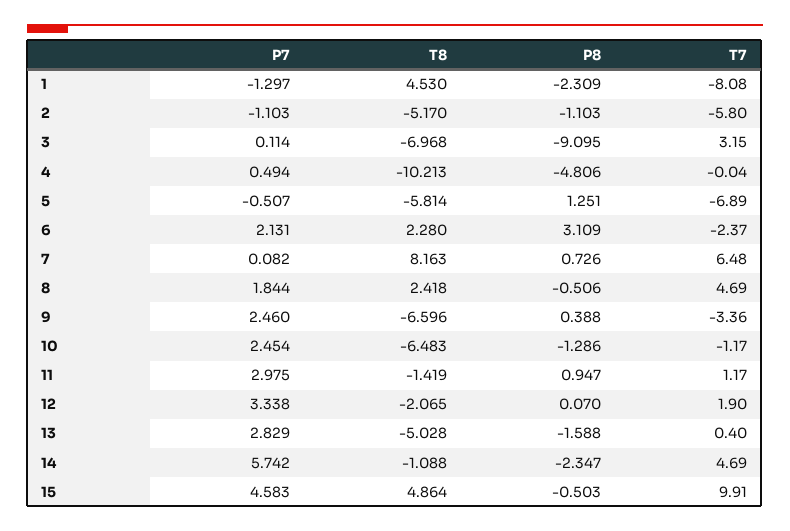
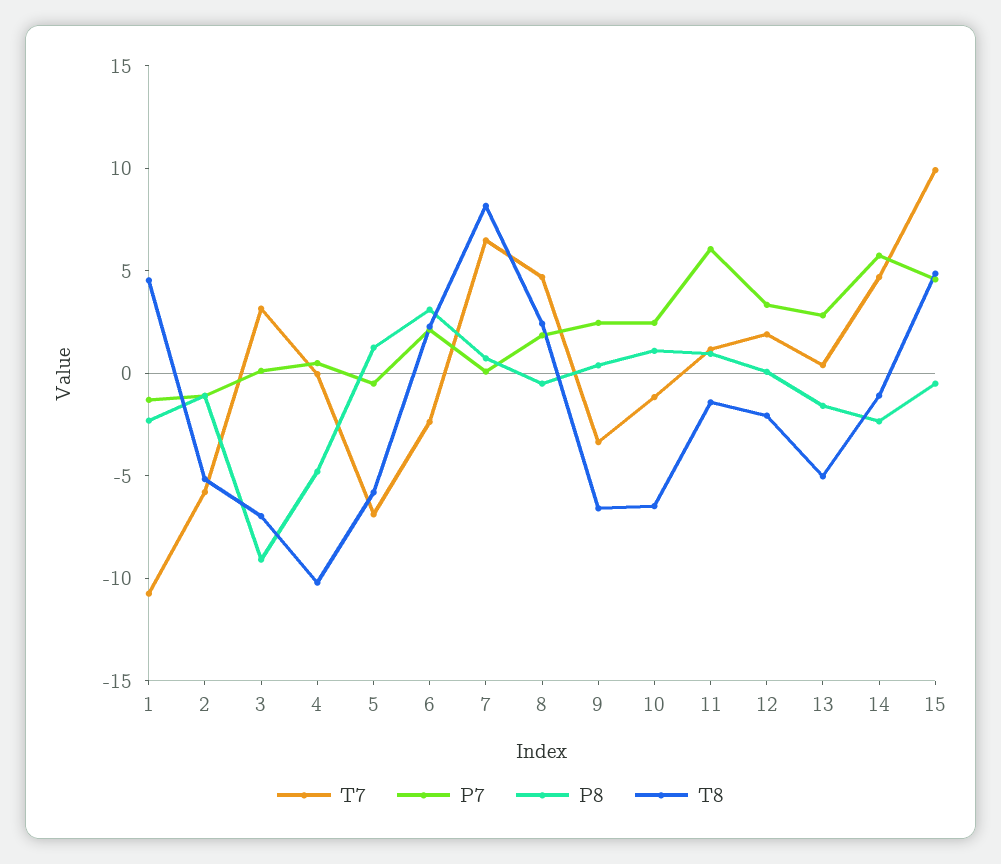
  {
    "P7": {
      "1": -1.297,
      "2": -1.103,
      "3": 0.114,
      "4": 0.494,
      "5": -0.507,
      "6": 2.131,
      "7": 0.082,
      "8": 1.844,
      "9": 2.46,
      "10": 2.454,
-     "11": 2.975,
+     "11": 6,
      "12": 3.338,
      "13": 2.829,
      "14": 5.742,
      "15": 4.583
    },
    "T8": {
      "1": 4.53,
      "2": -5.17,
      "3": -6.968,
      "4": -10.213,
      "5": -5.814,
      "6": 2.28,
      "7": 8.163,
      "8": 2.418,
      "9": -6.596,
      "10": -6.483,
      "11": -1.419,
      "12": -2.065,
      "13": -5.028,
      "14": -1.088,
      "15": 4.864
    },
    "P8": {
      "1": -2.309,
      "2": -1.103,
      "3": -9.095,
      "4": -4.806,
      "5": 1.251,
      "6": 3.109,
      "7": 0.726,
      "8": -0.506,
      "9": 0.388,
-     "10": -1.286,
+     "10": 1,
      "11": 0.947,
      "12": 0.07,
      "13": -1.588,
      "14": -2.347,
      "15": -0.503
    },
    "T7": {
-     "1": -8.08,
+     "1": -11,
      "2": -5.8,
      "3": 3.15,
      "4": -0.04,
      "5": -6.89,
      "6": -2.37,
      "7": 6.48,
      "8": 4.69,
      "9": -3.36,
      "10": -1.17,
      "11": 1.17,
      "12": 1.9,
      "13": 0.4,
      "14": 4.69,
      "15": 9.91
    }
  }

